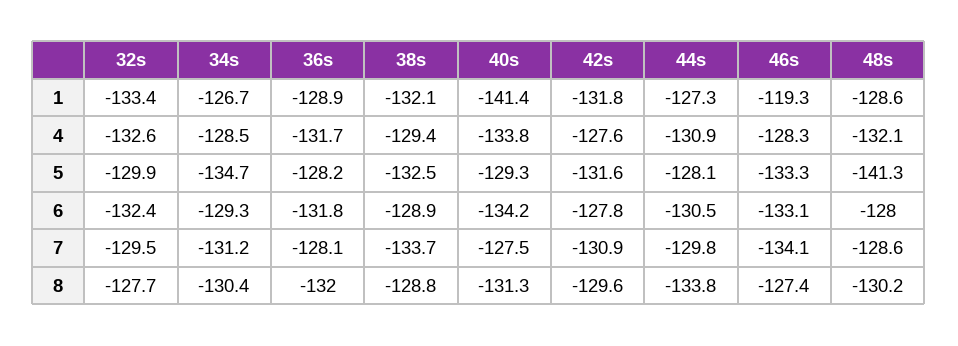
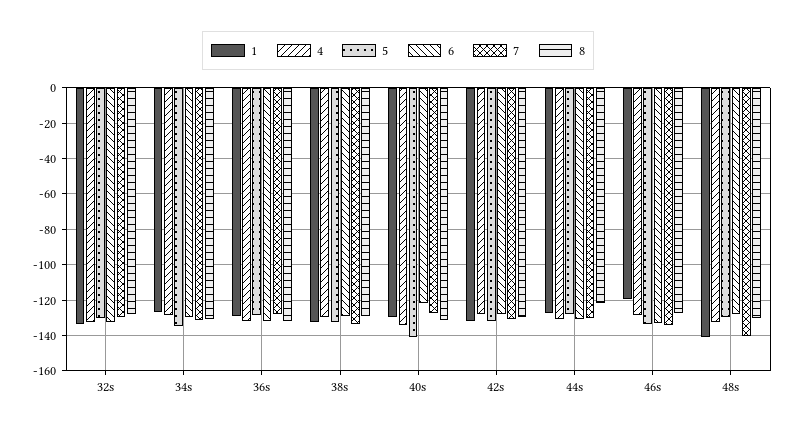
  {
    "1": {
      "32s": -133.4,
      "34s": -126.7,
      "36s": -128.9,
      "38s": -132.1,
-     "40s": -141.4,
+     "40s": -130,
      "42s": -131.8,
      "44s": -127.3,
      "46s": -119.3,
-     "48s": -128.6
+     "48s": -140
    },
    "4": {
      "32s": -132.6,
      "34s": -128.5,
      "36s": -131.7,
      "38s": -129.4,
      "40s": -133.8,
      "42s": -127.6,
      "44s": -130.9,
      "46s": -128.3,
      "48s": -132.1
    },
    "5": {
      "32s": -129.9,
      "34s": -134.7,
      "36s": -128.2,
      "38s": -132.5,
-     "40s": -129.3,
+     "40s": -140,
      "42s": -131.6,
      "44s": -128.1,
      "46s": -133.3,
-     "48s": -141.3
+     "48s": -130
    },
    "6": {
      "32s": -132.4,
      "34s": -129.3,
      "36s": -131.8,
      "38s": -128.9,
-     "40s": -134.2,
+     "40s": -120,
      "42s": -127.8,
      "44s": -130.5,
      "46s": -133.1,
      "48s": -128
    },
    "7": {
      "32s": -129.5,
      "34s": -131.2,
      "36s": -128.1,
      "38s": -133.7,
      "40s": -127.5,
      "42s": -130.9,
      "44s": -129.8,
      "46s": -134.1,
-     "48s": -128.6
+     "48s": -140
    },
    "8": {
      "32s": -127.7,
      "34s": -130.4,
      "36s": -132,
      "38s": -128.8,
      "40s": -131.3,
      "42s": -129.6,
-     "44s": -133.8,
+     "44s": -120,
      "46s": -127.4,
      "48s": -130.2
    }
  }

